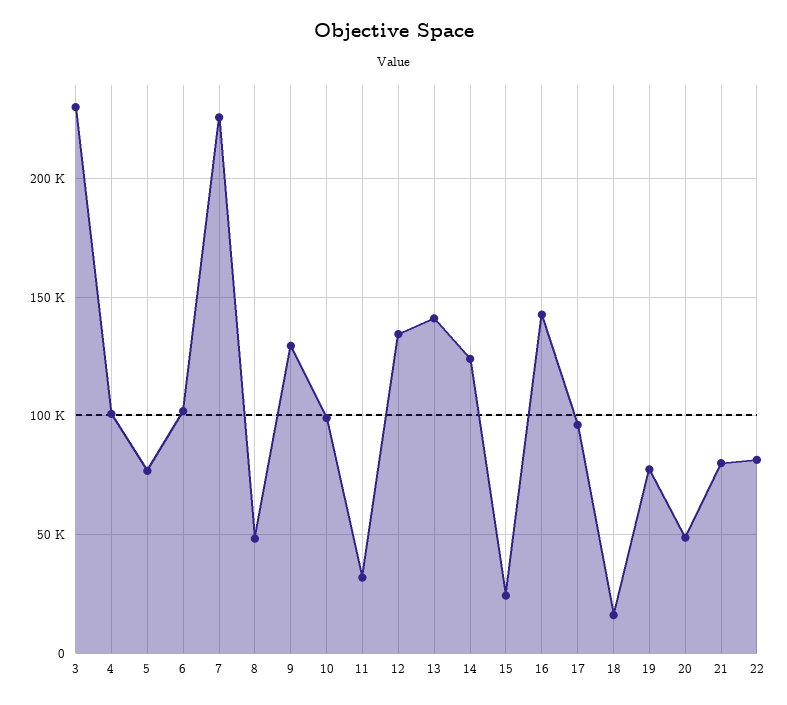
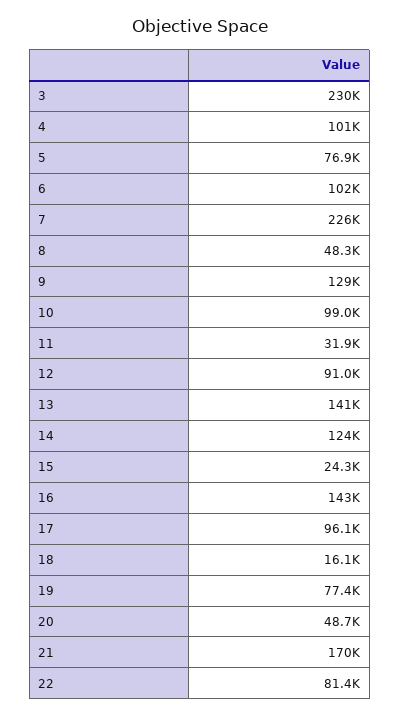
  {
    "3": 230000,
    "4": 101000,
    "5": 76900,
    "6": 102000,
    "7": 226000,
    "8": 48300,
    "9": 129000,
    "10": 99000,
    "11": 31900,
-   "12": 135000,
+   "12": 91000,
    "13": 141000,
    "14": 124000,
    "15": 24300,
    "16": 143000,
    "17": 96100,
    "18": 16100,
    "19": 77400,
    "20": 48700,
-   "21": 80000,
+   "21": 170000,
    "22": 81400
  }

